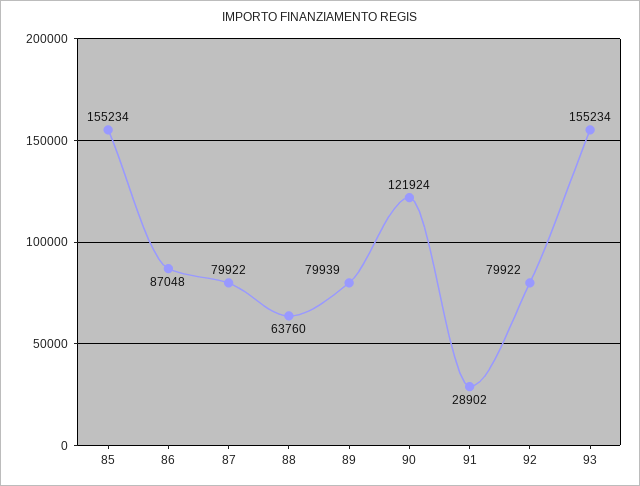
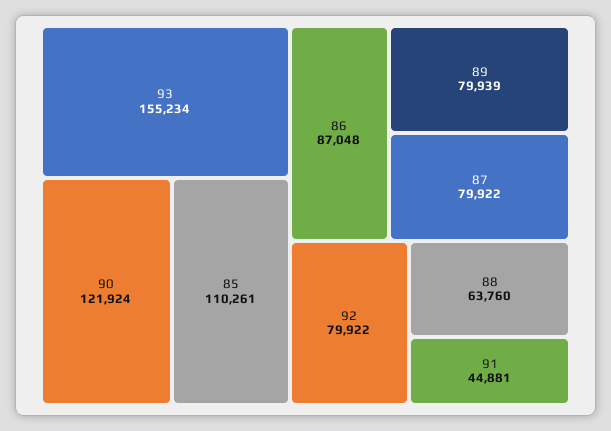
  {
-   "85": 155234,
+   "85": 110261,
    "86": 87048,
    "87": 79922,
    "88": 63760,
    "89": 79939,
    "90": 121924,
-   "91": 28902,
+   "91": 44881,
    "92": 79922,
    "93": 155234
  }

